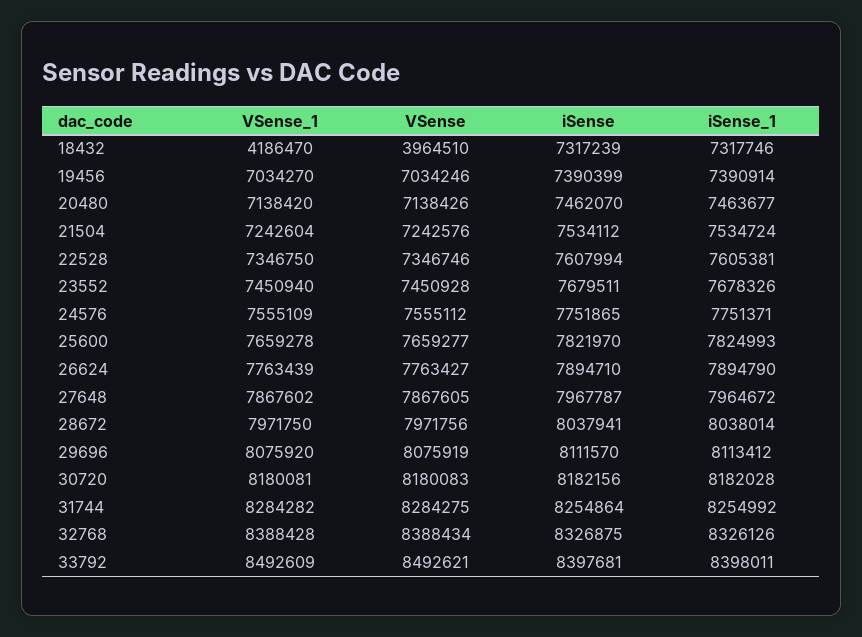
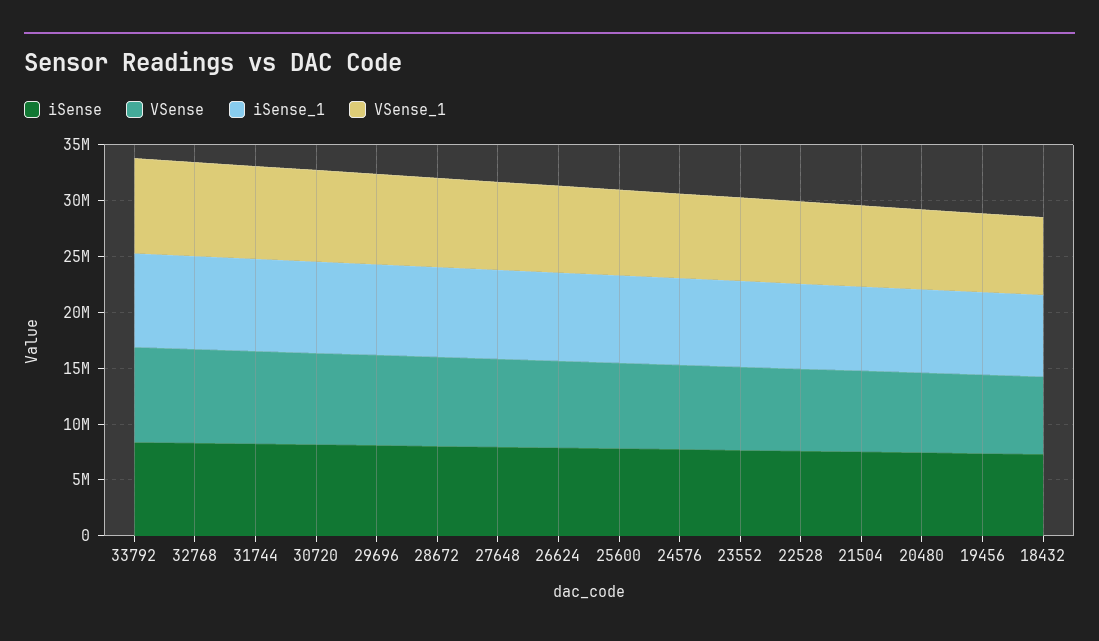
  {
    "VSense_1": {
-     "18432": 4186470,
+     "18432": 7000000,
      "19456": 7034270,
      "20480": 7138420,
      "21504": 7242604,
      "22528": 7346750,
      "23552": 7450940,
      "24576": 7555109,
      "25600": 7659278,
      "26624": 7763439,
      "27648": 7867602,
      "28672": 7971750,
      "29696": 8075920,
      "30720": 8180081,
      "31744": 8284282,
      "32768": 8388428,
      "33792": 8492609
    },
    "VSense": {
-     "18432": 3964510,
+     "18432": 7000000,
      "19456": 7034246,
      "20480": 7138426,
      "21504": 7242576,
      "22528": 7346746,
      "23552": 7450928,
      "24576": 7555112,
      "25600": 7659277,
      "26624": 7763427,
      "27648": 7867605,
      "28672": 7971756,
      "29696": 8075919,
      "30720": 8180083,
      "31744": 8284275,
      "32768": 8388434,
      "33792": 8492621
    },
    "iSense": {
      "18432": 7317239,
      "19456": 7390399,
      "20480": 7462070,
      "21504": 7534112,
      "22528": 7607994,
      "23552": 7679511,
      "24576": 7751865,
      "25600": 7821970,
      "26624": 7894710,
      "27648": 7967787,
      "28672": 8037941,
      "29696": 8111570,
      "30720": 8182156,
      "31744": 8254864,
      "32768": 8326875,
      "33792": 8397681
    },
    "iSense_1": {
      "18432": 7317746,
      "19456": 7390914,
      "20480": 7463677,
      "21504": 7534724,
      "22528": 7605381,
      "23552": 7678326,
      "24576": 7751371,
      "25600": 7824993,
      "26624": 7894790,
      "27648": 7964672,
      "28672": 8038014,
      "29696": 8113412,
      "30720": 8182028,
      "31744": 8254992,
      "32768": 8326126,
      "33792": 8398011
    }
  }

